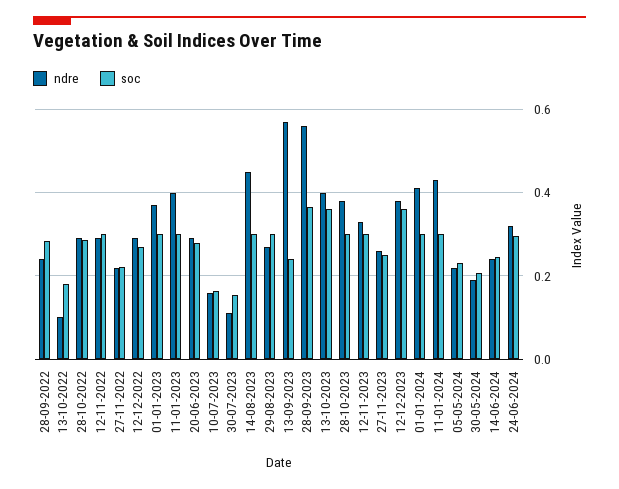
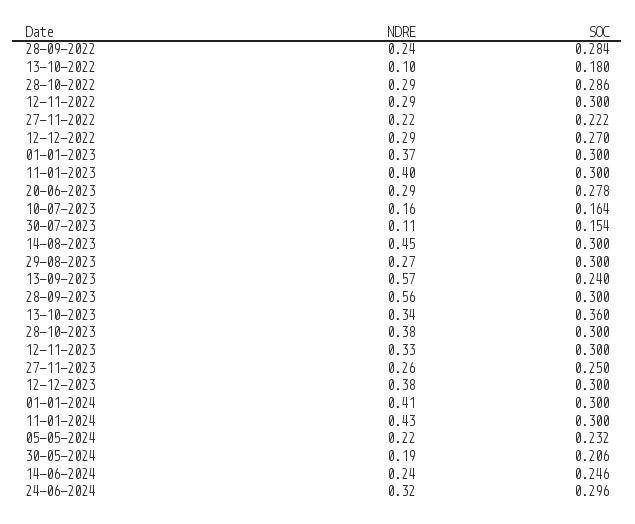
  {
    "ndre": {
      "28-09-2022": 0.24,
      "13-10-2022": 0.1,
      "28-10-2022": 0.29,
      "12-11-2022": 0.29,
      "27-11-2022": 0.22,
      "12-12-2022": 0.29,
      "01-01-2023": 0.37,
      "11-01-2023": 0.4,
      "20-06-2023": 0.29,
      "10-07-2023": 0.16,
      "30-07-2023": 0.11,
      "14-08-2023": 0.45,
      "29-08-2023": 0.27,
      "13-09-2023": 0.57,
      "28-09-2023": 0.56,
-     "13-10-2023": 0.4,
+     "13-10-2023": 0.34,
      "28-10-2023": 0.38,
      "12-11-2023": 0.33,
      "27-11-2023": 0.26,
      "12-12-2023": 0.38,
      "01-01-2024": 0.41,
      "11-01-2024": 0.43,
      "05-05-2024": 0.22,
      "30-05-2024": 0.19,
      "14-06-2024": 0.24,
      "24-06-2024": 0.32
    },
    "soc": {
      "28-09-2022": 0.284,
      "13-10-2022": 0.18,
      "28-10-2022": 0.286,
      "12-11-2022": 0.3,
      "27-11-2022": 0.222,
      "12-12-2022": 0.27,
      "01-01-2023": 0.3,
      "11-01-2023": 0.3,
      "20-06-2023": 0.278,
      "10-07-2023": 0.164,
      "30-07-2023": 0.154,
      "14-08-2023": 0.3,
      "29-08-2023": 0.3,
      "13-09-2023": 0.24,
-     "28-09-2023": 0.36,
+     "28-09-2023": 0.3,
      "13-10-2023": 0.36,
      "28-10-2023": 0.3,
      "12-11-2023": 0.3,
      "27-11-2023": 0.25,
-     "12-12-2023": 0.36,
+     "12-12-2023": 0.3,
      "01-01-2024": 0.3,
      "11-01-2024": 0.3,
      "05-05-2024": 0.232,
      "30-05-2024": 0.206,
      "14-06-2024": 0.246,
      "24-06-2024": 0.296
    }
  }

